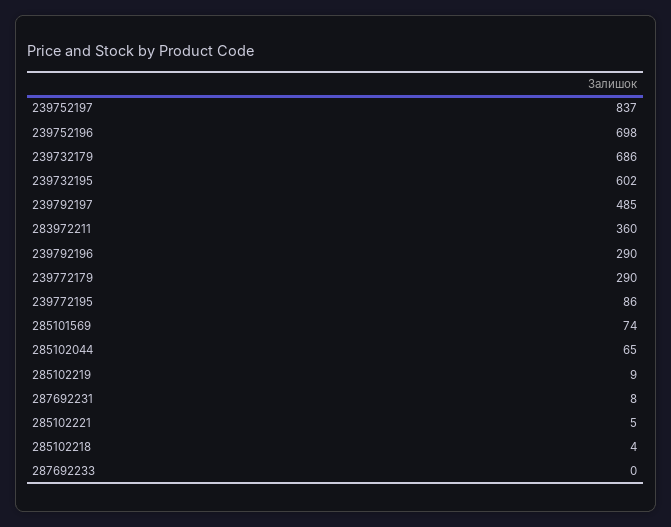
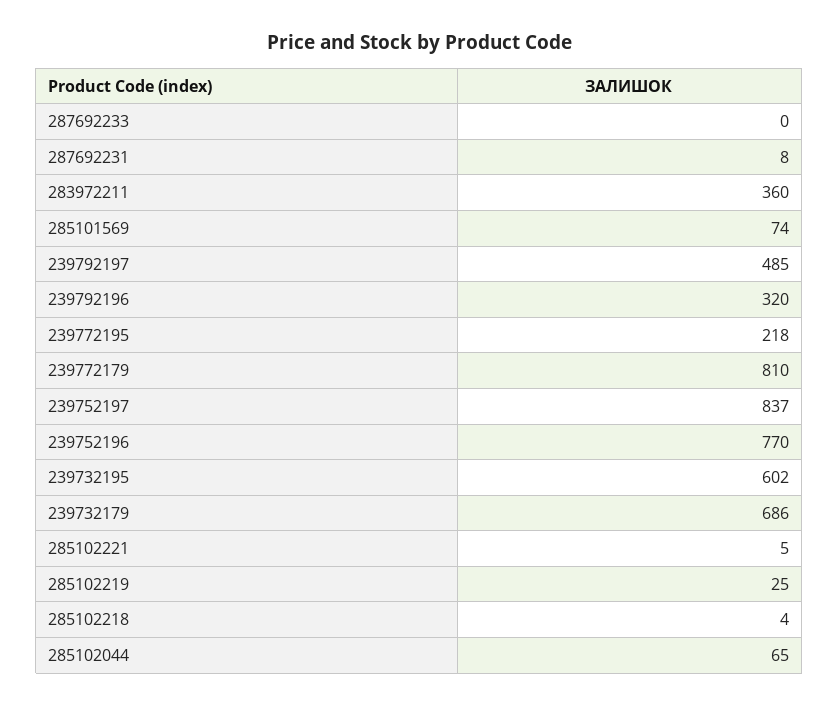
  {
    "239752197": 837,
-   "239752196": 698,
+   "239752196": 770,
    "239732179": 686,
    "239732195": 602,
    "239792197": 485,
    "283972211": 360,
-   "239792196": 290,
+   "239792196": 320,
-   "239772179": 290,
+   "239772179": 810,
-   "239772195": 86,
+   "239772195": 218,
    "285101569": 74,
    "285102044": 65,
-   "285102219": 9,
+   "285102219": 25,
    "287692231": 8,
    "285102221": 5,
    "285102218": 4,
    "287692233": 0
  }

